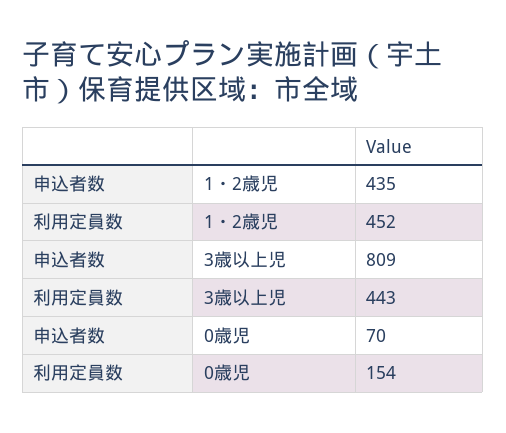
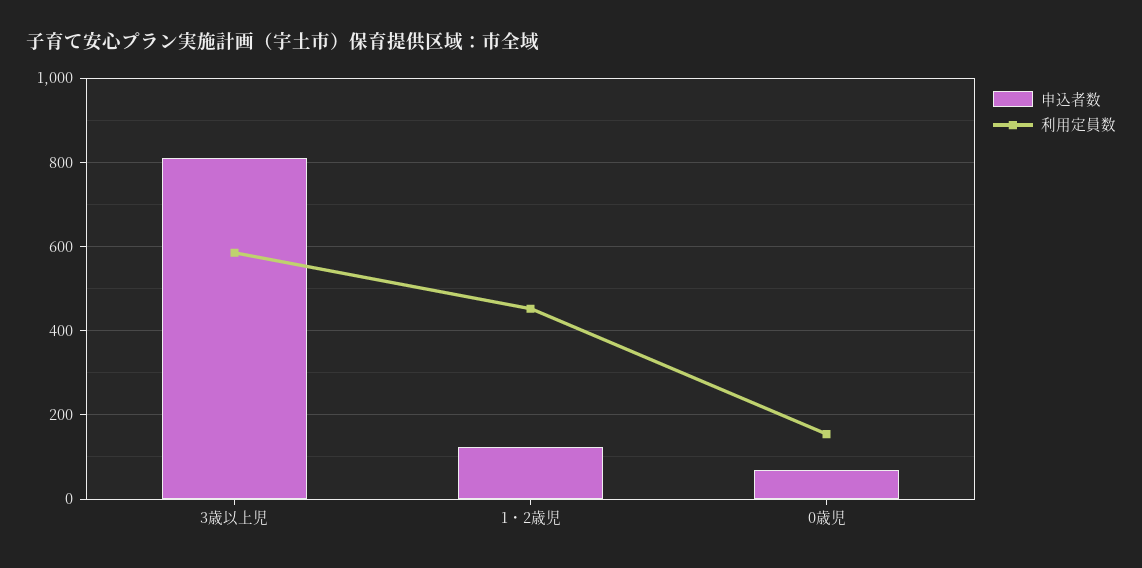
  {
    "申込者数": {
-     "1・2歳児": 435,
+     "1・2歳児": 120,
      "3歳以上児": 809,
      "0歳児": 70
    },
    "利用定員数": {
      "1・2歳児": 452,
-     "3歳以上児": 443,
+     "3歳以上児": 580,
      "0歳児": 154
    }
  }

